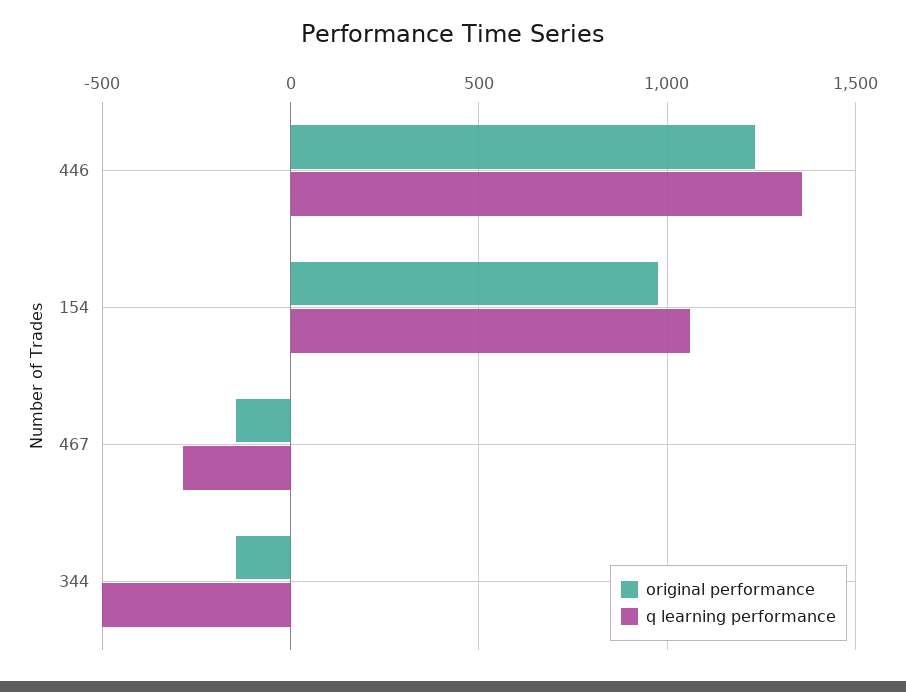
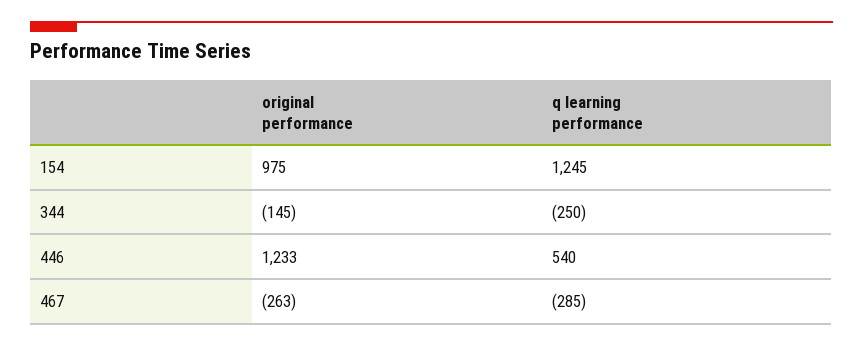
  {
    "original performance": {
      "446": 1233,
      "154": 975,
-     "467": -150,
+     "467": -263,
      "344": -145
    },
    "q learning performance": {
-     "446": 1350,
+     "446": 540,
-     "154": 1050,
+     "154": 1245,
      "467": -285,
-     "344": -500
+     "344": -250
    }
  }

